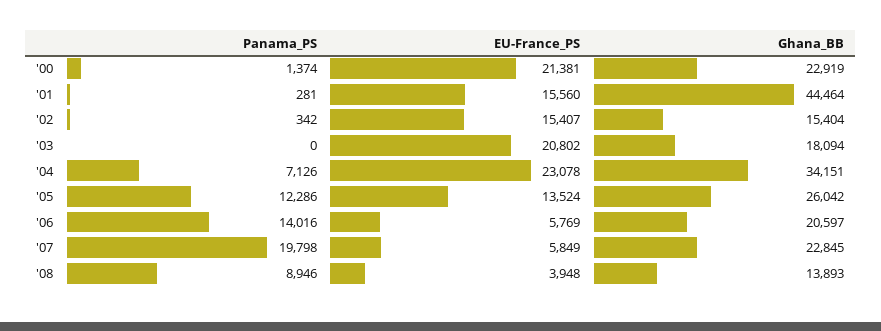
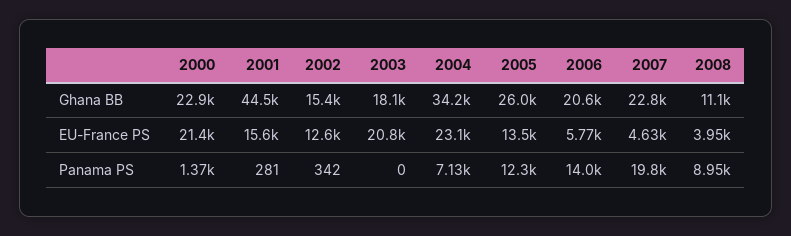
  {
    "Panama_PS": {
      "'00": 1374,
      "'01": 281,
      "'02": 342,
      "'03": 0,
      "'04": 7126,
      "'05": 12286,
      "'06": 14016,
      "'07": 19798,
      "'08": 8946
    },
    "EU-France_PS": {
      "'00": 21381,
      "'01": 15560,
-     "'02": 15407,
+     "'02": 12600,
      "'03": 20802,
      "'04": 23078,
      "'05": 13524,
      "'06": 5769,
-     "'07": 5849,
+     "'07": 4630,
      "'08": 3948
    },
    "Ghana_BB": {
      "'00": 22919,
      "'01": 44464,
      "'02": 15404,
      "'03": 18094,
      "'04": 34151,
      "'05": 26042,
      "'06": 20597,
      "'07": 22845,
-     "'08": 13893
+     "'08": 11100
    }
  }

